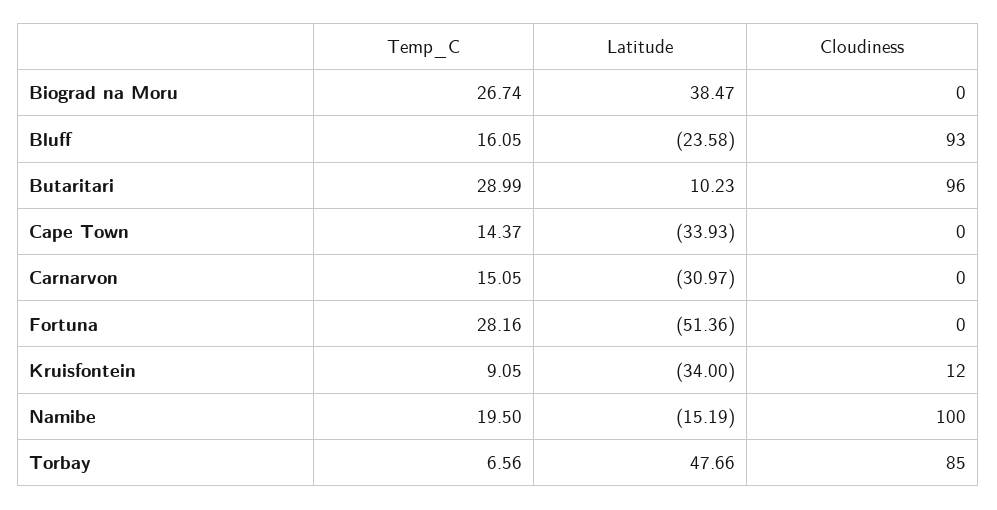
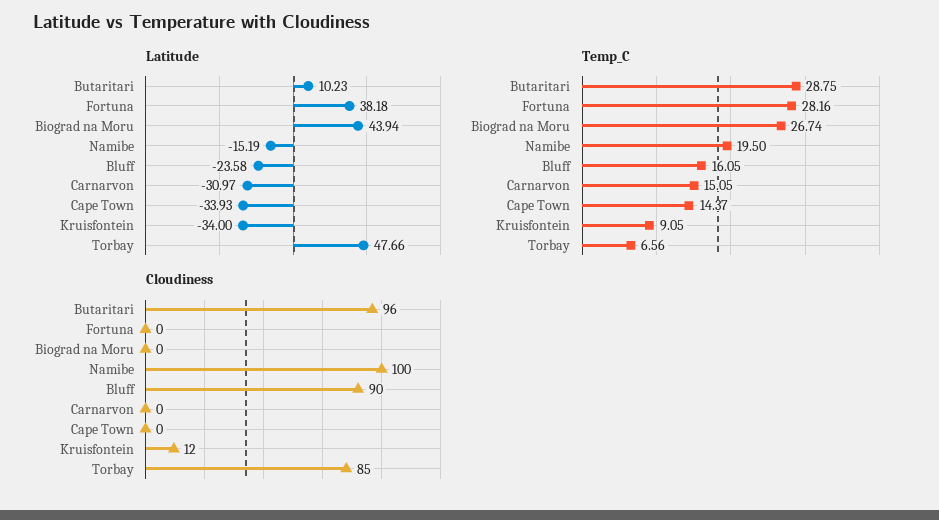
  {
    "Temp_C": {
      "Biograd na Moru": 26.74,
      "Bluff": 16.05,
-     "Butaritari": 28.99,
+     "Butaritari": 28.75,
      "Cape Town": 14.37,
      "Carnarvon": 15.05,
      "Fortuna": 28.16,
      "Kruisfontein": 9.05,
      "Namibe": 19.5,
      "Torbay": 6.56
    },
    "Latitude": {
-     "Biograd na Moru": 38.47,
+     "Biograd na Moru": 43.94,
      "Bluff": -23.58,
      "Butaritari": 10.23,
      "Cape Town": -33.93,
      "Carnarvon": -30.97,
-     "Fortuna": -51.36,
+     "Fortuna": 38.18,
      "Kruisfontein": -34,
      "Namibe": -15.19,
      "Torbay": 47.66
    },
    "Cloudiness": {
      "Biograd na Moru": 0,
-     "Bluff": 93,
+     "Bluff": 90,
      "Butaritari": 96,
      "Cape Town": 0,
      "Carnarvon": 0,
      "Fortuna": 0,
      "Kruisfontein": 12,
      "Namibe": 100,
      "Torbay": 85
    }
  }

